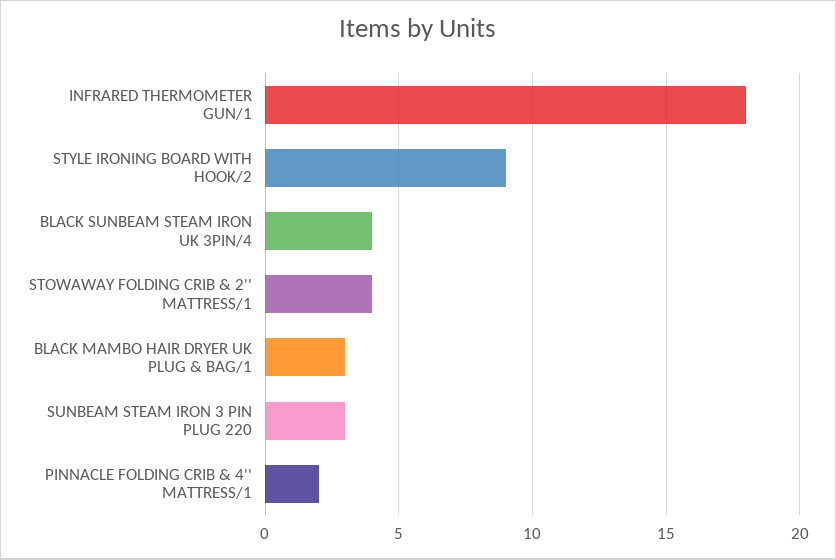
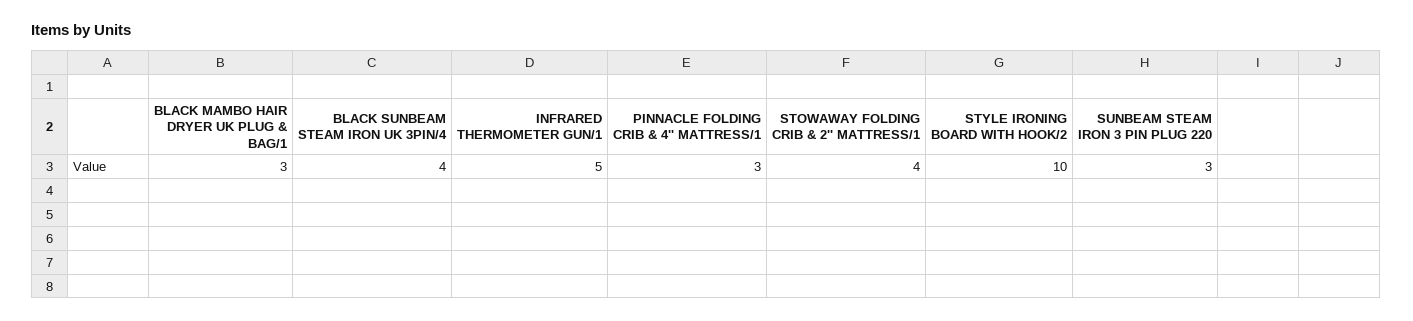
  {
-   "INFRARED THERMOMETER GUN/1": 18,
+   "INFRARED THERMOMETER GUN/1": 5,
-   "STYLE IRONING BOARD WITH HOOK/2": 9,
+   "STYLE IRONING BOARD WITH HOOK/2": 10,
    "BLACK SUNBEAM STEAM IRON UK 3PIN/4": 4,
    "STOWAWAY FOLDING CRIB & 2'' MATTRESS/1": 4,
    "BLACK MAMBO HAIR DRYER UK PLUG & BAG/1": 3,
    "SUNBEAM STEAM IRON 3 PIN PLUG 220": 3,
-   "PINNACLE FOLDING CRIB & 4'' MATTRESS/1": 2
+   "PINNACLE FOLDING CRIB & 4'' MATTRESS/1": 3
  }

